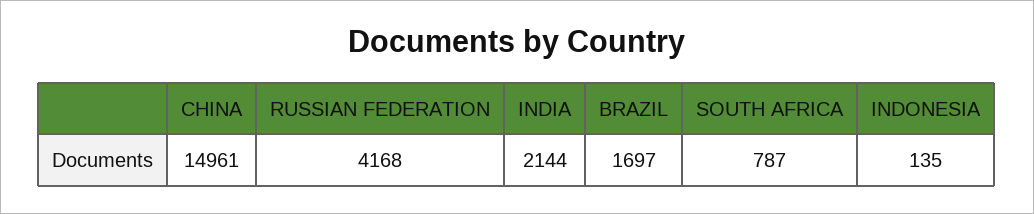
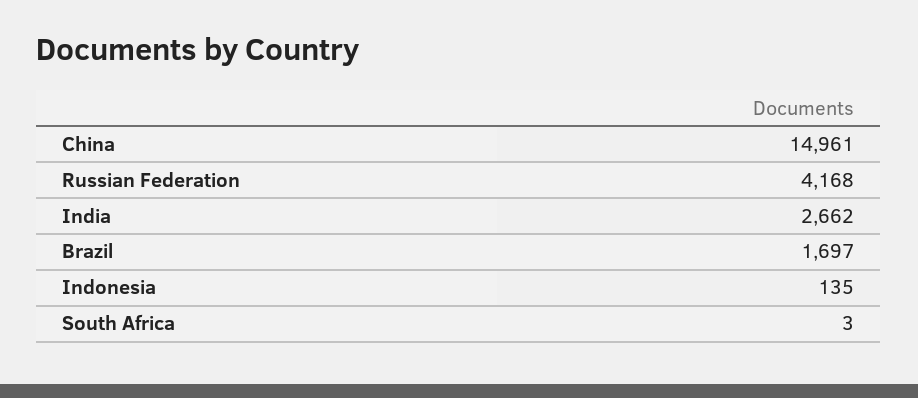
  {
    "CHINA": 14961,
    "RUSSIAN FEDERATION": 4168,
-   "INDIA": 2144,
+   "INDIA": 2662,
    "BRAZIL": 1697,
-   "SOUTH AFRICA": 787,
+   "SOUTH AFRICA": 3,
    "INDONESIA": 135
  }

